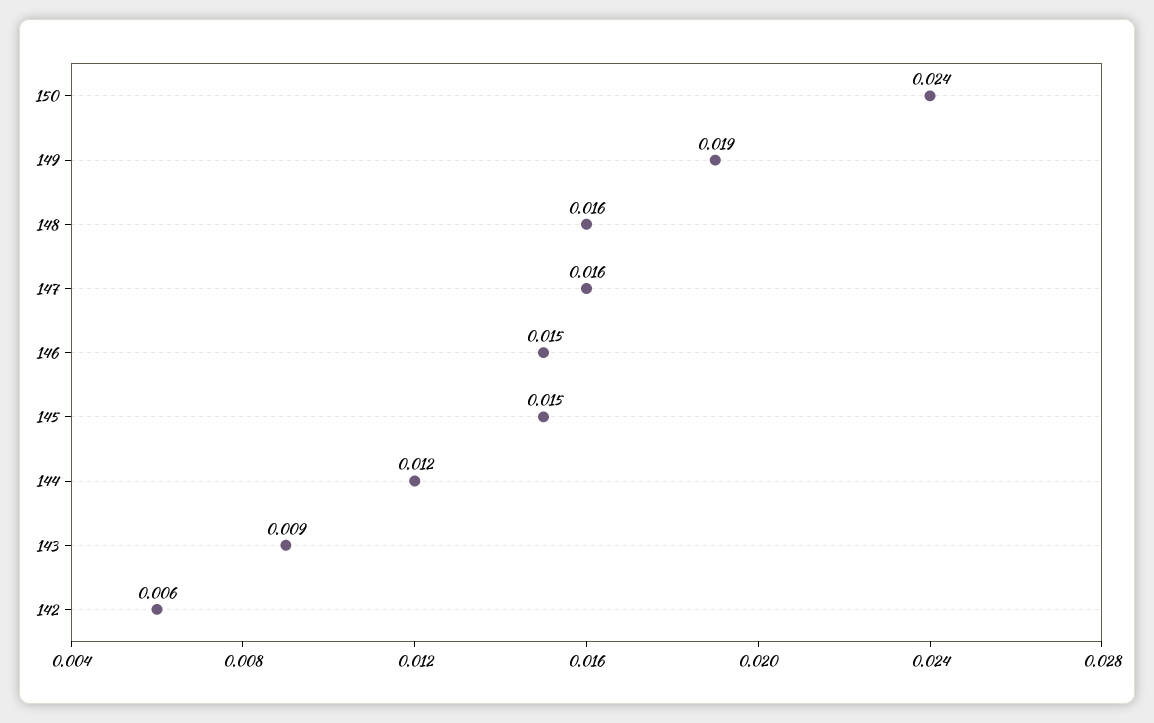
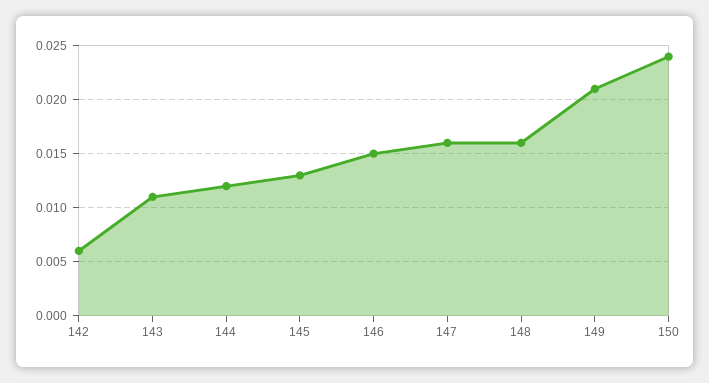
  {
    "150": 0.024,
-   "149": 0.019,
+   "149": 0.021,
    "148": 0.016,
    "147": 0.016,
    "146": 0.015,
-   "145": 0.015,
+   "145": 0.013,
    "144": 0.012,
-   "143": 0.009,
+   "143": 0.011,
    "142": 0.006
  }

